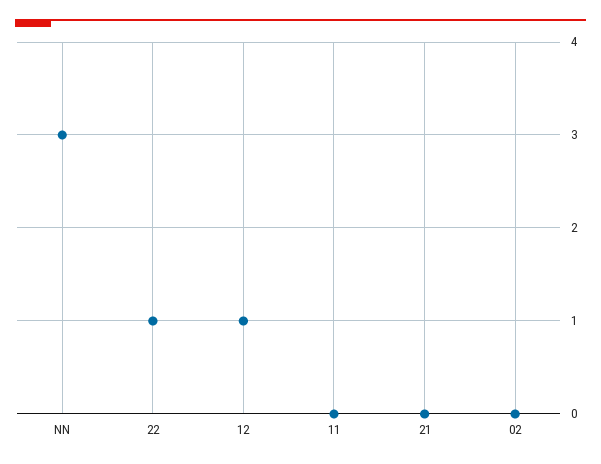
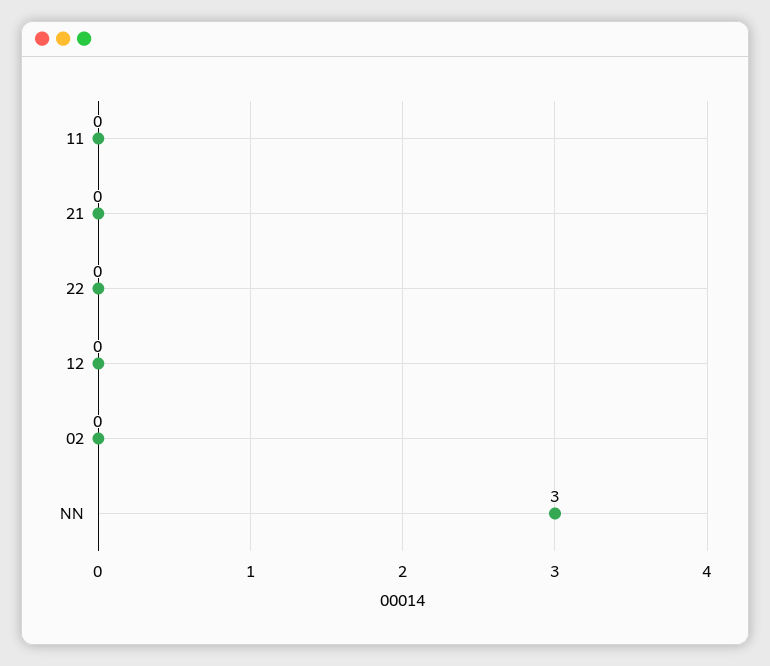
  {
    "NN": 3,
-   "22": 1,
+   "22": 0,
-   "12": 1,
+   "12": 0,
    "11": 0,
    "21": 0,
    "02": 0
  }

